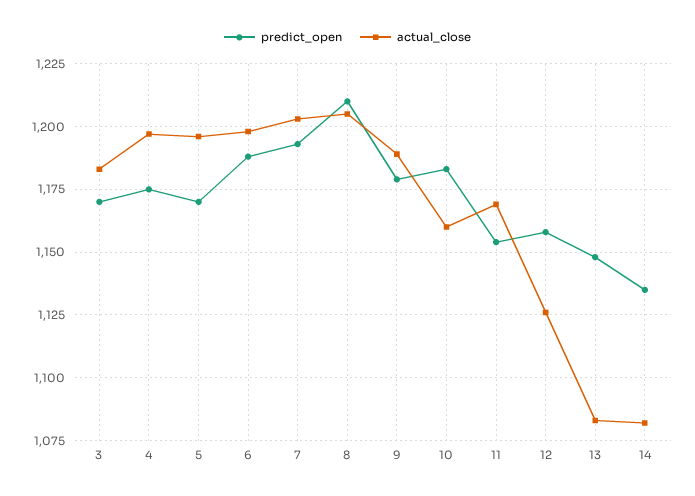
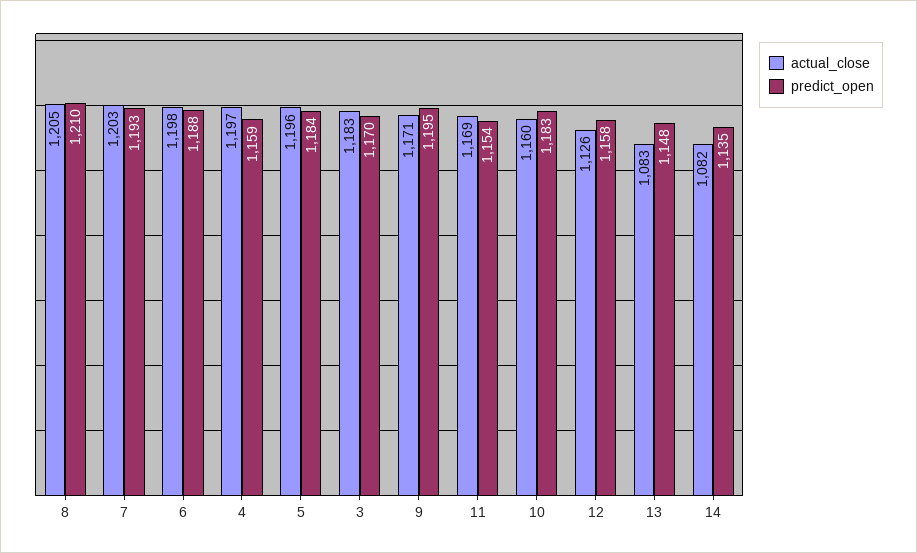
  {
    "predict_open": {
      "3": 1170,
-     "4": 1175,
+     "4": 1159,
-     "5": 1170,
+     "5": 1184,
      "6": 1188,
      "7": 1193,
      "8": 1210,
-     "9": 1180,
+     "9": 1195,
      "10": 1183,
      "11": 1154,
      "12": 1158,
      "13": 1148,
      "14": 1135
    },
    "actual_close": {
      "3": 1183,
      "4": 1197,
      "5": 1196,
      "6": 1198,
      "7": 1203,
      "8": 1205,
-     "9": 1190,
+     "9": 1171,
      "10": 1160,
      "11": 1169,
      "12": 1126,
      "13": 1083,
      "14": 1082
    }
  }

